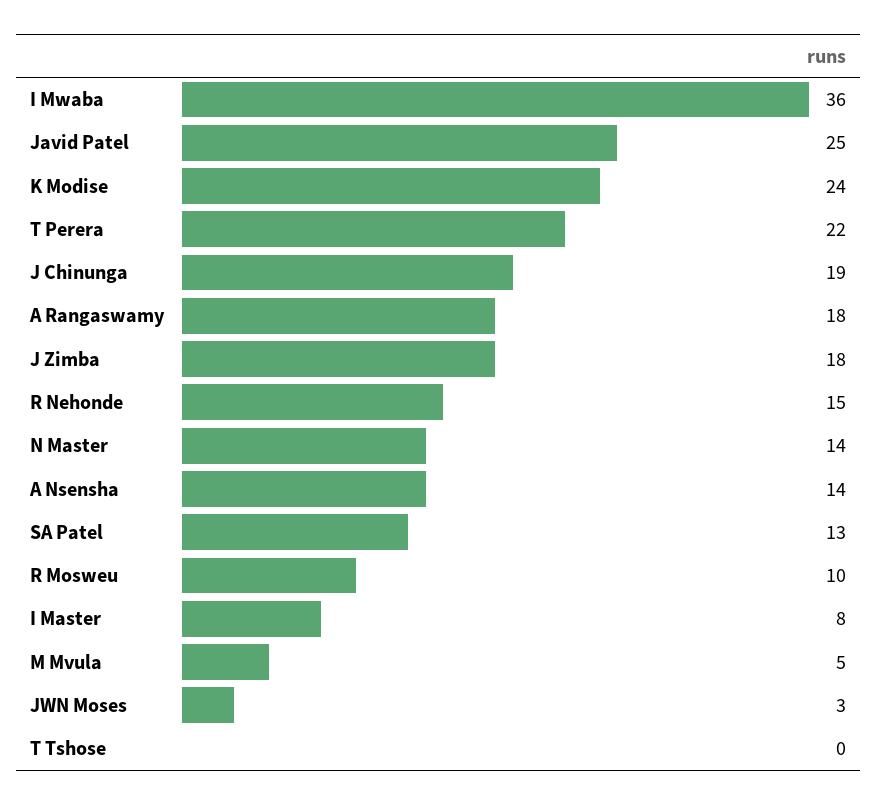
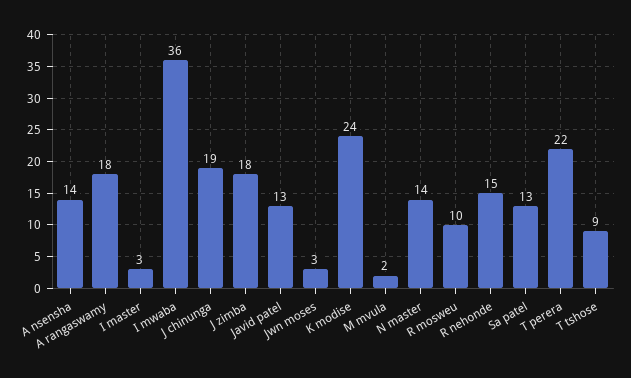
  {
    "I Mwaba": 36,
-   "Javid Patel": 25,
+   "Javid Patel": 13,
    "K Modise": 24,
    "T Perera": 22,
    "J Chinunga": 19,
    "A Rangaswamy": 18,
    "J Zimba": 18,
    "R Nehonde": 15,
    "N Master": 14,
    "A Nsensha": 14,
    "SA Patel": 13,
    "R Mosweu": 10,
-   "I Master": 8,
+   "I Master": 3,
-   "M Mvula": 5,
+   "M Mvula": 2,
    "JWN Moses": 3,
-   "T Tshose": 0
+   "T Tshose": 9
  }

